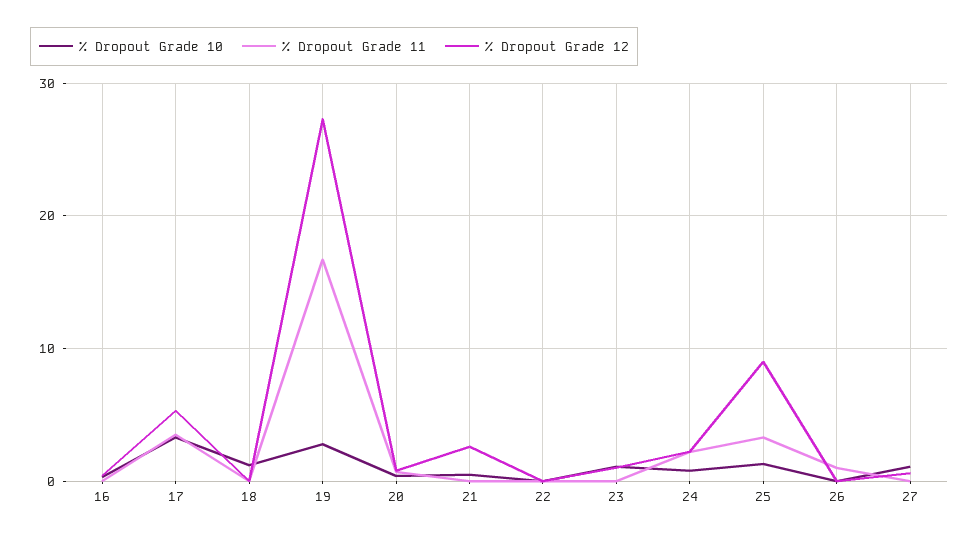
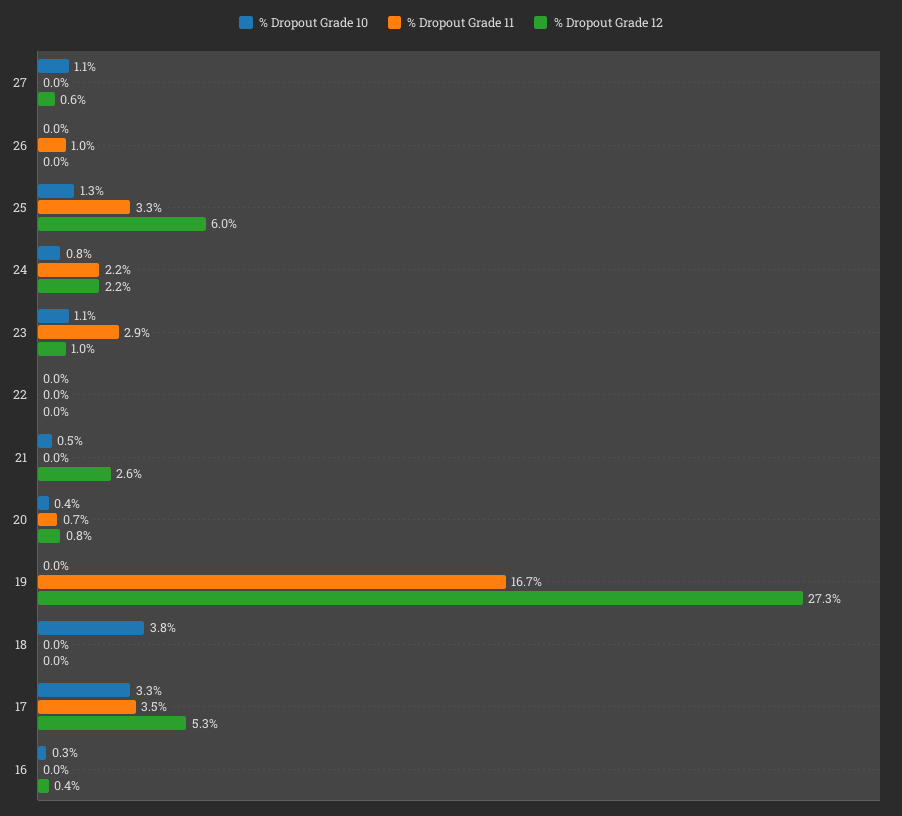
  {
    "% Dropout Grade 10": {
      "16": 0.3,
      "17": 3.3,
-     "18": 1,
+     "18": 3.8,
-     "19": 3,
+     "19": 0,
      "20": 0.4,
      "21": 0.5,
      "22": 0,
      "23": 1.1,
      "24": 0.8,
      "25": 1.3,
      "26": 0,
      "27": 1.1
    },
    "% Dropout Grade 11": {
      "16": 0,
      "17": 3.5,
      "18": 0,
      "19": 16.7,
      "20": 0.7,
      "21": 0,
      "22": 0,
-     "23": 0,
+     "23": 2.9,
      "24": 2.2,
      "25": 3.3,
      "26": 1,
      "27": 0
    },
    "% Dropout Grade 12": {
      "16": 0.4,
      "17": 5.3,
      "18": 0,
      "19": 27.3,
      "20": 0.8,
      "21": 2.6,
      "22": 0,
      "23": 1,
      "24": 2.2,
-     "25": 9,
+     "25": 6,
      "26": 0,
      "27": 0.6
    }
  }

